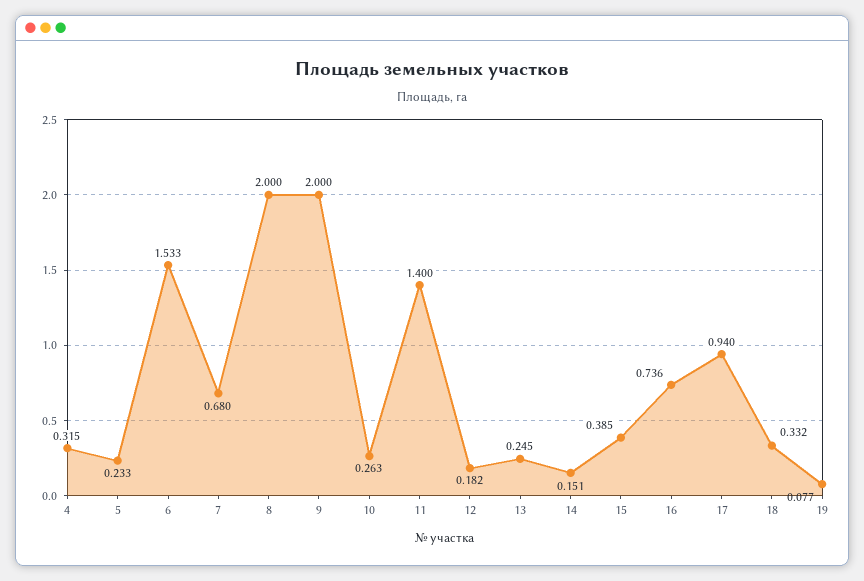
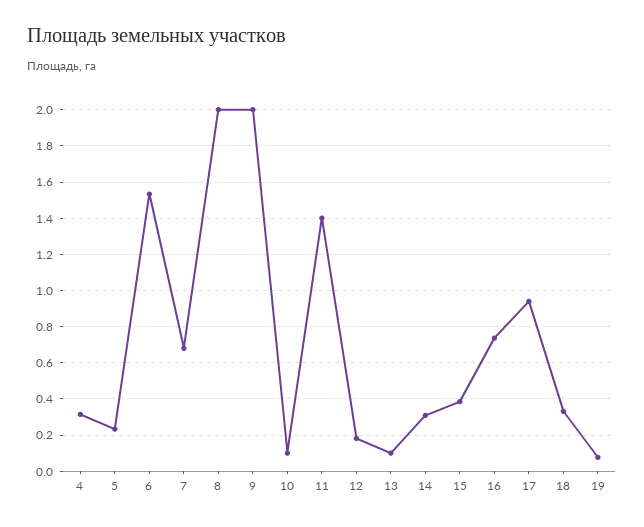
  {
    "4": 0.315,
    "5": 0.233,
    "6": 1.533,
    "7": 0.68,
    "8": 2,
    "9": 2,
-   "10": 0.263,
+   "10": 0.1,
    "11": 1.4,
    "12": 0.182,
-   "13": 0.245,
+   "13": 0.1,
-   "14": 0.151,
+   "14": 0.3,
    "15": 0.385,
    "16": 0.736,
    "17": 0.94,
    "18": 0.332,
    "19": 0.077
  }

